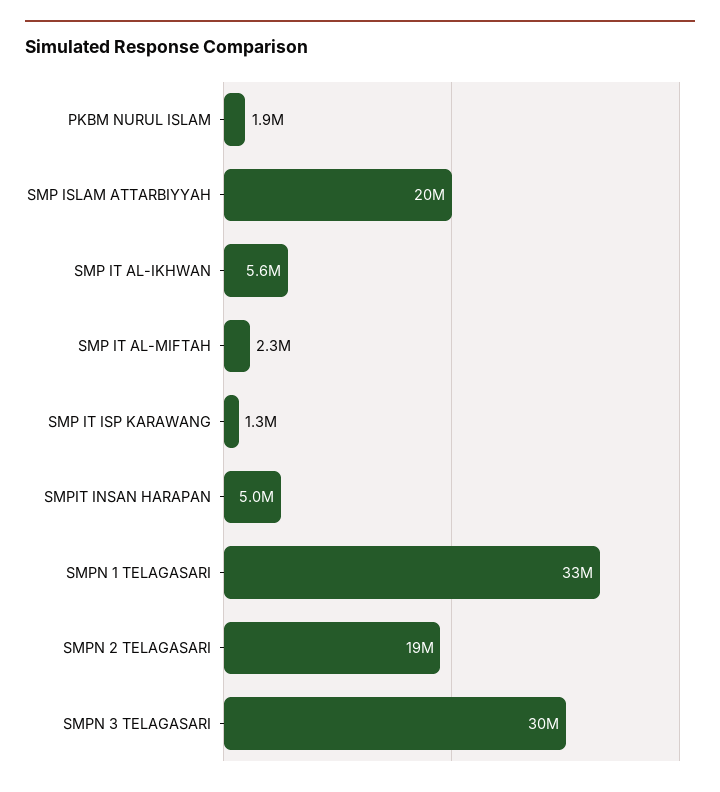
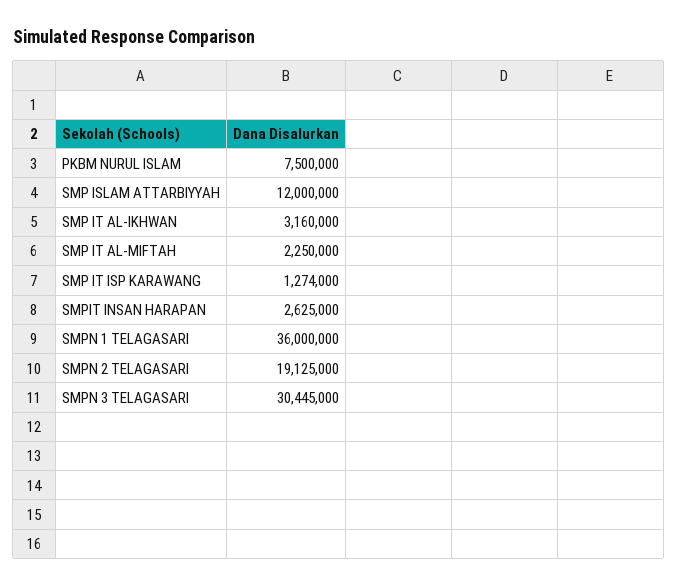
  {
-   "PKBM NURUL ISLAM": 1900000,
+   "PKBM NURUL ISLAM": 7500000,
-   "SMP ISLAM ATTARBIYYAH": 20000000,
+   "SMP ISLAM ATTARBIYYAH": 12000000,
-   "SMP IT AL-IKHWAN": 5600000,
+   "SMP IT AL-IKHWAN": 3160000,
    "SMP IT AL-MIFTAH": 2250000,
    "SMP IT ISP KARAWANG": 1274000,
-   "SMPIT INSAN HARAPAN": 5000000,
+   "SMPIT INSAN HARAPAN": 2625000,
-   "SMPN 1 TELAGASARI": 33000000,
+   "SMPN 1 TELAGASARI": 36000000,
    "SMPN 2 TELAGASARI": 19125000,
    "SMPN 3 TELAGASARI": 30445000
  }

